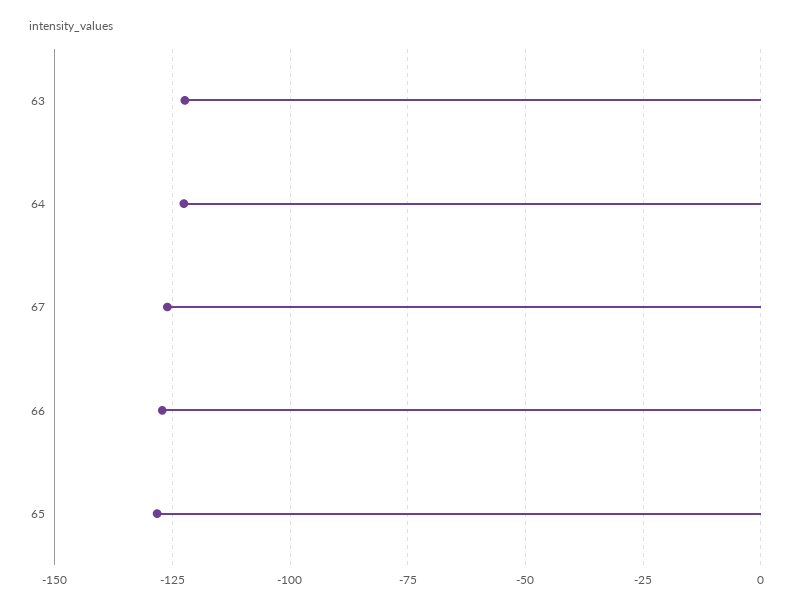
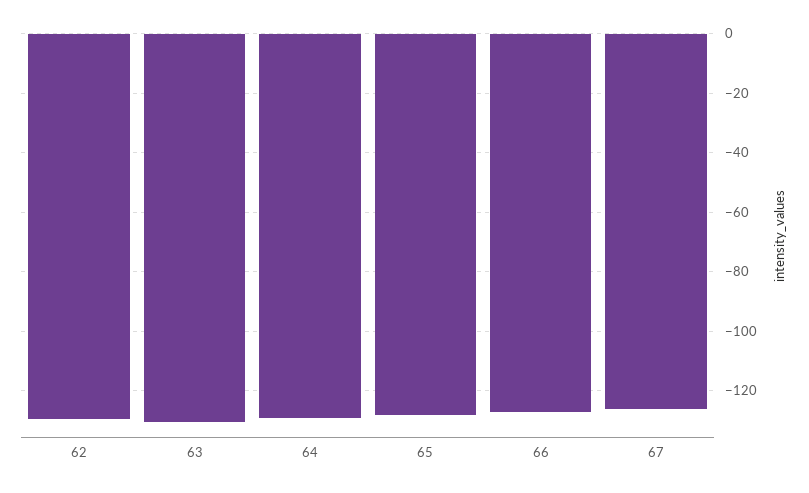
  {
-   "63": -122.5,
+   "63": -130,
-   "64": -122.5,
+   "64": -130,
    "67": -125,
    "66": -127.5,
-   "65": -127.5
+   "65": -127.5,
+   "62": -130
  }

